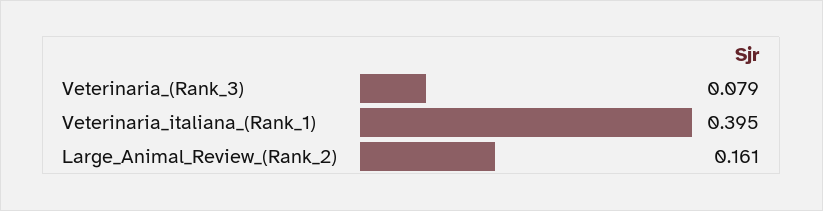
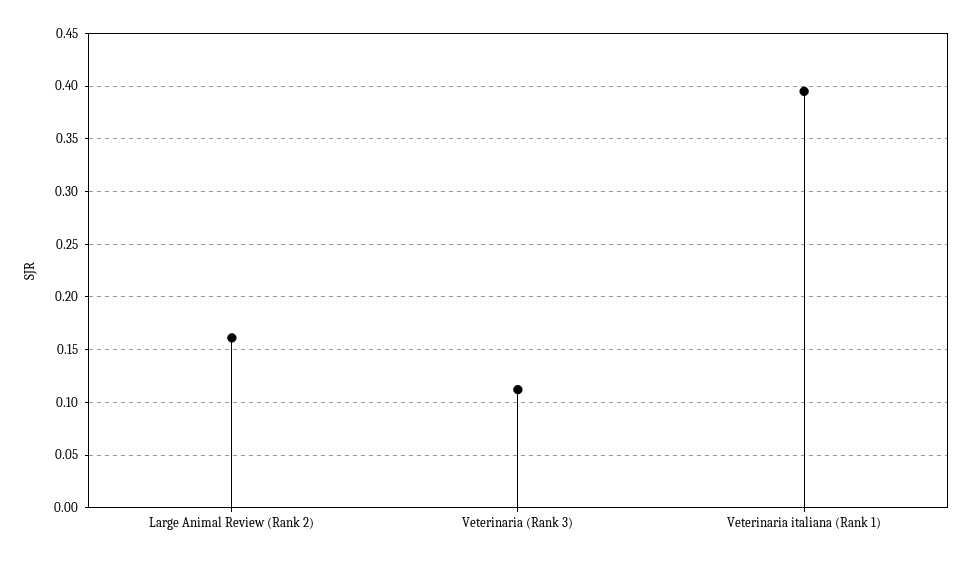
  {
-   "Veterinaria_(Rank_3)": 0.079,
+   "Veterinaria_(Rank_3)": 0.11,
    "Veterinaria_italiana_(Rank_1)": 0.395,
    "Large_Animal_Review_(Rank_2)": 0.161
  }

